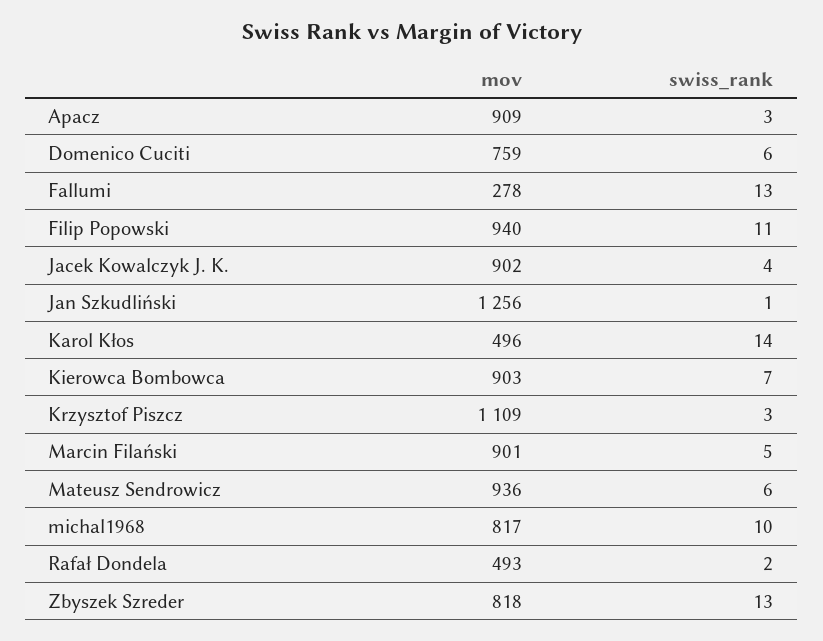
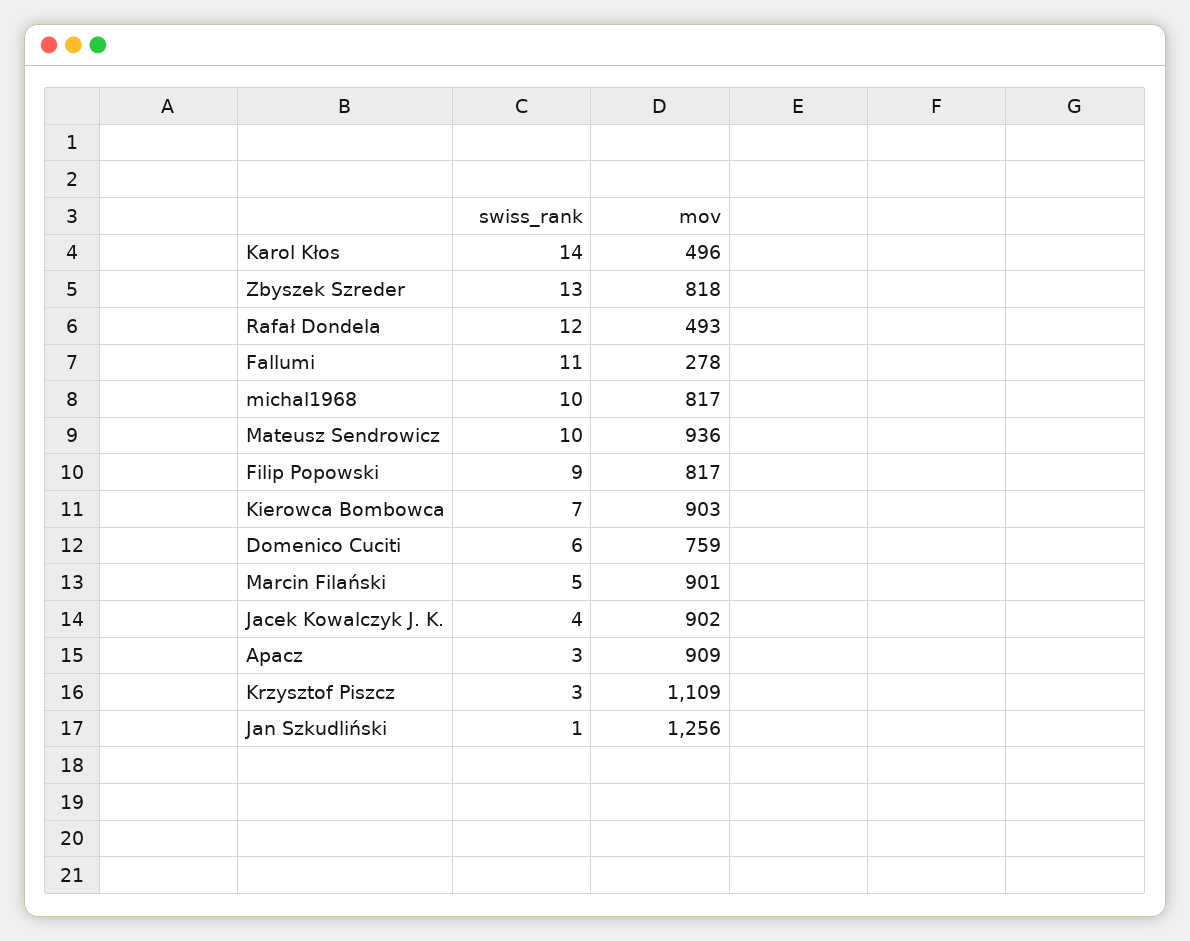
  {
    "mov": {
      "Apacz": 909,
      "Domenico Cuciti": 759,
      "Fallumi": 278,
-     "Filip Popowski": 940,
+     "Filip Popowski": 817,
      "Jacek Kowalczyk J. K.": 902,
      "Jan Szkudliński": 1256,
      "Karol Kłos": 496,
      "Kierowca Bombowca": 903,
      "Krzysztof Piszcz": 1109,
      "Marcin Filański": 901,
      "Mateusz Sendrowicz": 936,
      "michal1968": 817,
      "Rafał Dondela": 493,
      "Zbyszek Szreder": 818
    },
    "swiss_rank": {
      "Apacz": 3,
      "Domenico Cuciti": 6,
-     "Fallumi": 13,
+     "Fallumi": 11,
-     "Filip Popowski": 11,
+     "Filip Popowski": 9,
      "Jacek Kowalczyk J. K.": 4,
      "Jan Szkudliński": 1,
      "Karol Kłos": 14,
      "Kierowca Bombowca": 7,
      "Krzysztof Piszcz": 3,
      "Marcin Filański": 5,
-     "Mateusz Sendrowicz": 6,
+     "Mateusz Sendrowicz": 10,
      "michal1968": 10,
-     "Rafał Dondela": 2,
+     "Rafał Dondela": 12,
      "Zbyszek Szreder": 13
    }
  }

